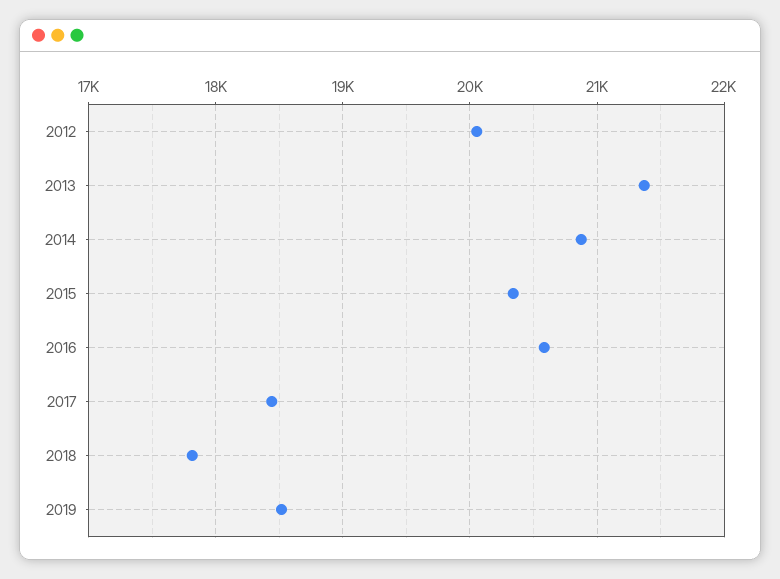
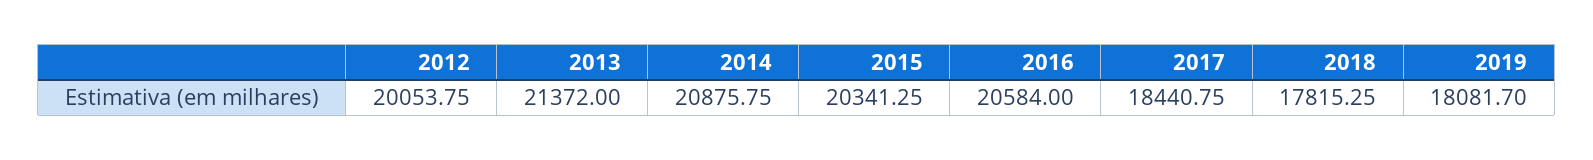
  {
    "2012": 20053.75,
    "2013": 21372,
    "2014": 20875.75,
    "2015": 20341.25,
    "2016": 20584,
    "2017": 18440.75,
    "2018": 17815.25,
-   "2019": 18500
+   "2019": 18081.7
  }

